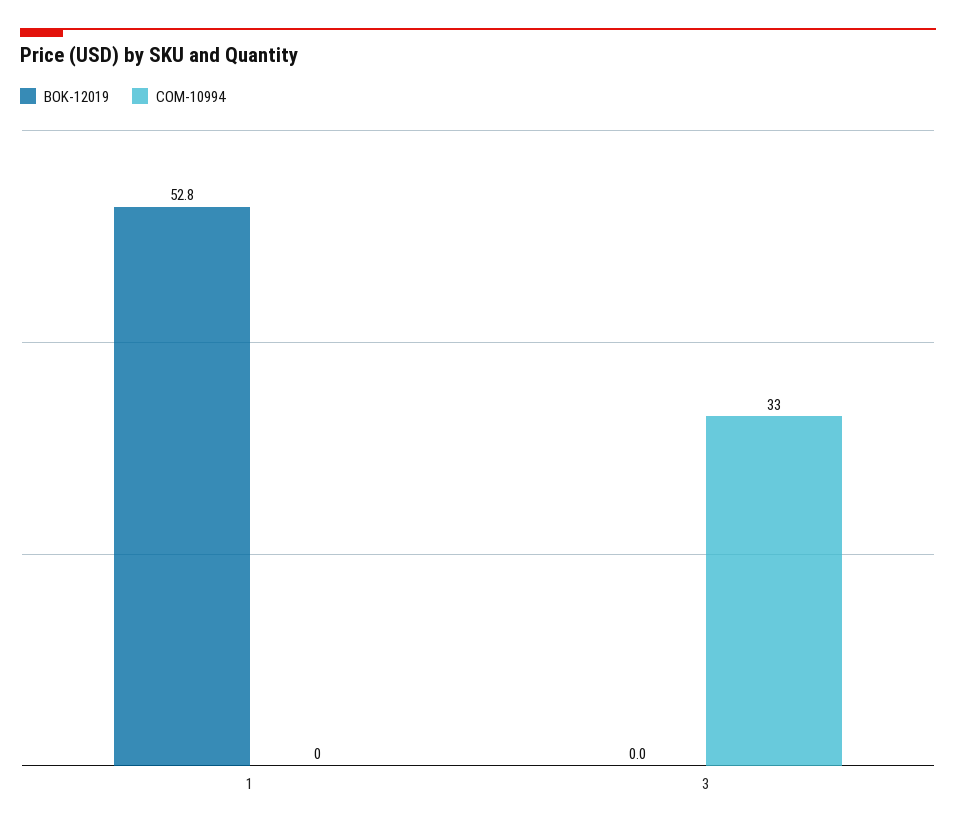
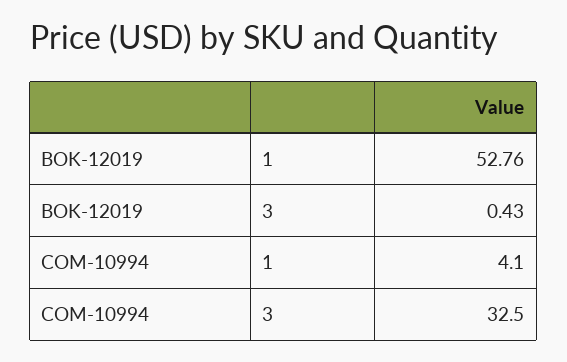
  {
    "BOK-12019": {
      "1": 52.76,
-     "3": 0
+     "3": 0.43
    },
    "COM-10994": {
-     "1": 0,
+     "1": 4.1,
      "3": 32.5
    }
  }

